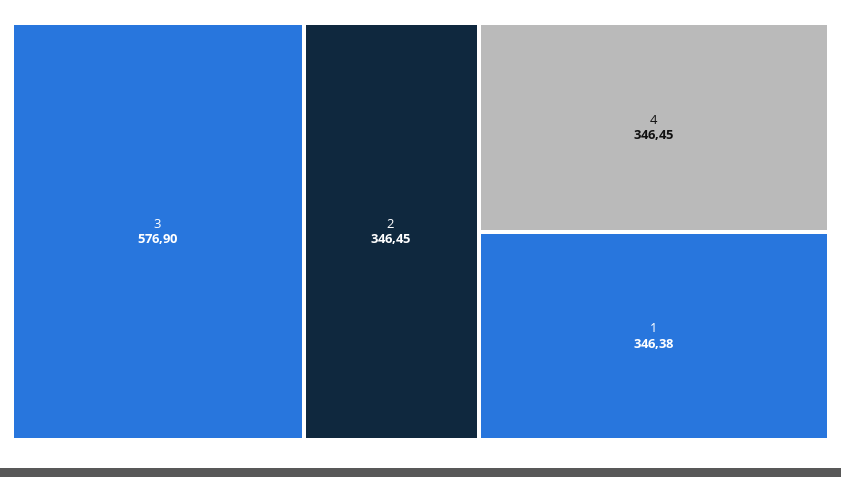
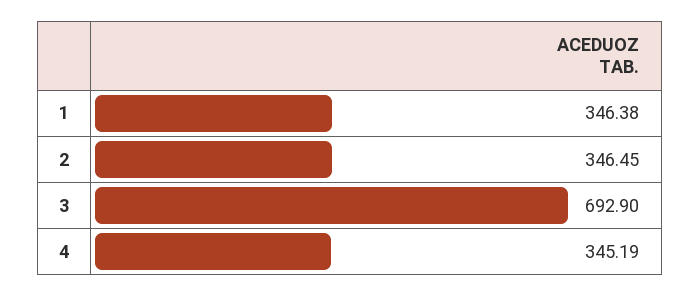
  {
-   "3": 576.9,
+   "3": 692.9,
    "2": 346.45,
-   "4": 346.45,
+   "4": 345.19,
    "1": 346.38
  }

